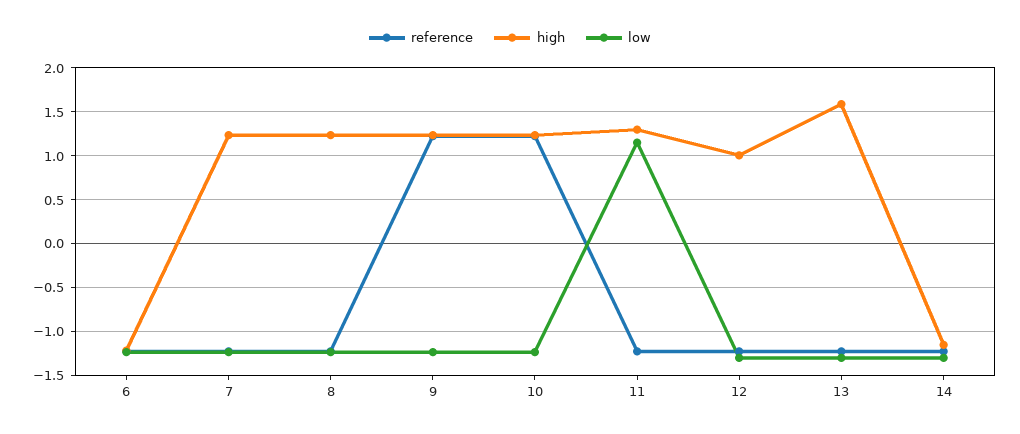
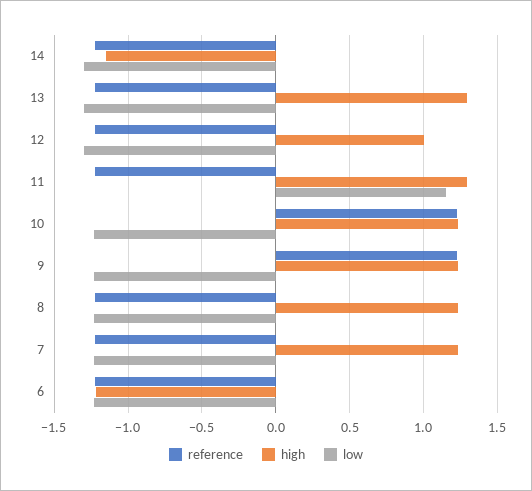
  {
    "reference": {
      "6": -1.25,
      "7": -1.25,
      "8": -1.25,
      "9": 1.25,
      "10": 1.25,
      "11": -1.25,
      "12": -1.25,
      "13": -1.25,
      "14": -1.25
    },
    "high": {
      "6": -1.2,
      "7": 1.25,
      "8": 1.25,
      "9": 1.25,
      "10": 1.25,
      "11": 1.3,
      "12": 1,
-     "13": 1.6,
+     "13": 1.3,
      "14": -1.15
    },
    "low": {
      "6": -1.25,
      "7": -1.25,
      "8": -1.25,
      "9": -1.25,
      "10": -1.25,
      "11": 1.15,
      "12": -1.3,
      "13": -1.3,
      "14": -1.3
    }
  }

